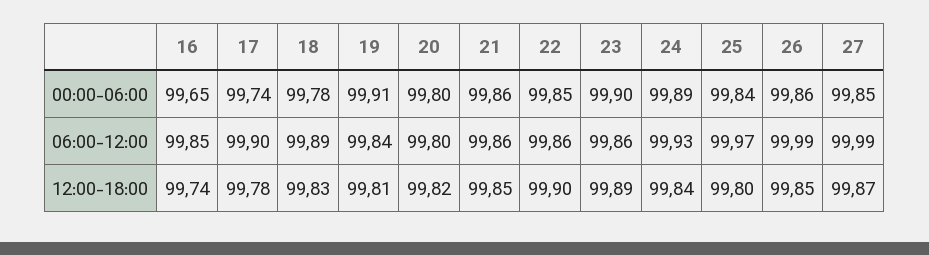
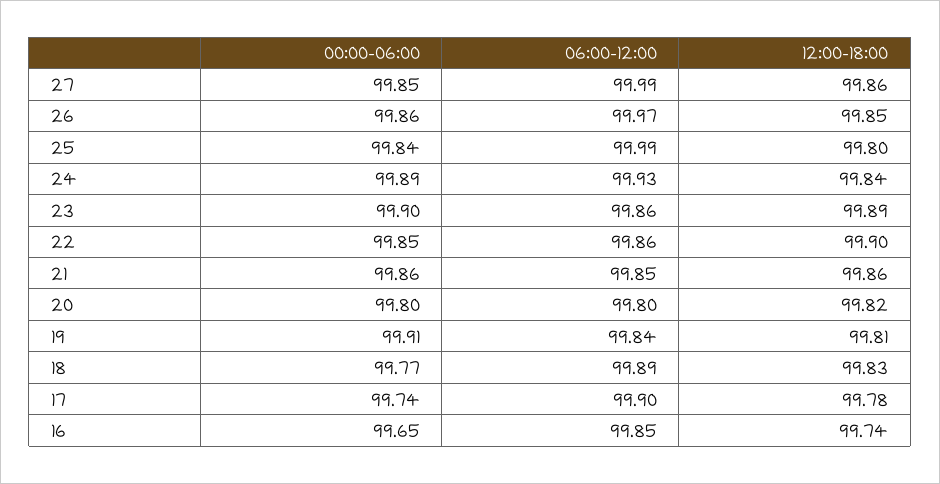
  {
    "16": {
      "00:00-06:00": 99.65,
      "06:00-12:00": 99.85,
      "12:00-18:00": 99.74
    },
    "17": {
      "00:00-06:00": 99.74,
      "06:00-12:00": 99.9,
      "12:00-18:00": 99.78
    },
    "18": {
-     "00:00-06:00": 99.78,
+     "00:00-06:00": 99.77,
      "06:00-12:00": 99.89,
      "12:00-18:00": 99.83
    },
    "19": {
      "00:00-06:00": 99.91,
      "06:00-12:00": 99.84,
      "12:00-18:00": 99.81
    },
    "20": {
      "00:00-06:00": 99.8,
      "06:00-12:00": 99.8,
      "12:00-18:00": 99.82
    },
    "21": {
      "00:00-06:00": 99.86,
-     "06:00-12:00": 99.86,
+     "06:00-12:00": 99.85,
-     "12:00-18:00": 99.85
+     "12:00-18:00": 99.86
    },
    "22": {
      "00:00-06:00": 99.85,
      "06:00-12:00": 99.86,
      "12:00-18:00": 99.9
    },
    "23": {
      "00:00-06:00": 99.9,
      "06:00-12:00": 99.86,
      "12:00-18:00": 99.89
    },
    "24": {
      "00:00-06:00": 99.89,
      "06:00-12:00": 99.93,
      "12:00-18:00": 99.84
    },
    "25": {
      "00:00-06:00": 99.84,
-     "06:00-12:00": 99.97,
+     "06:00-12:00": 99.99,
      "12:00-18:00": 99.8
    },
    "26": {
      "00:00-06:00": 99.86,
-     "06:00-12:00": 99.99,
+     "06:00-12:00": 99.97,
      "12:00-18:00": 99.85
    },
    "27": {
      "00:00-06:00": 99.85,
      "06:00-12:00": 99.99,
-     "12:00-18:00": 99.87
+     "12:00-18:00": 99.86
    }
  }

